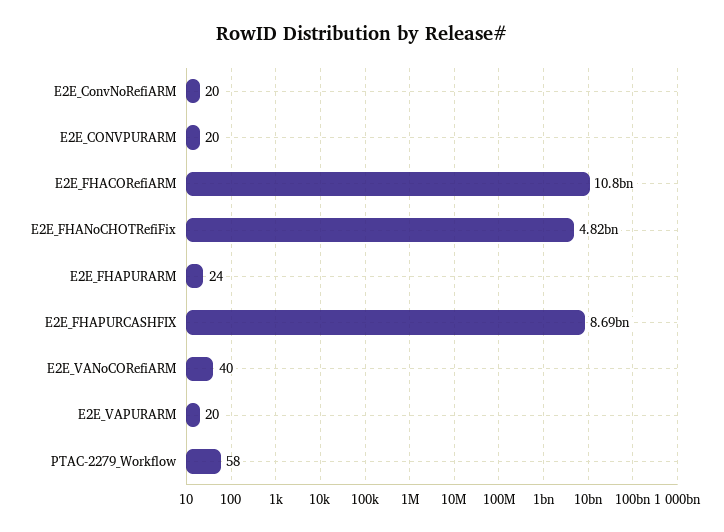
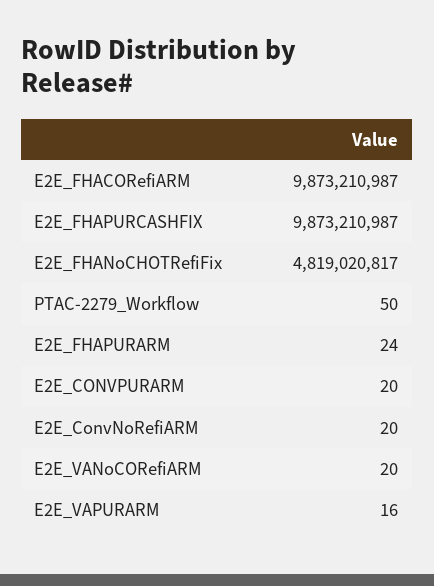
  {
    "E2E_ConvNoRefiARM": 20,
    "E2E_CONVPURARM": 20,
-   "E2E_FHACORefiARM": 10800000000,
+   "E2E_FHACORefiARM": 9873210987,
    "E2E_FHANoCHOTRefiFix": 4819020817,
    "E2E_FHAPURARM": 24,
-   "E2E_FHAPURCASHFIX": 8690000000,
+   "E2E_FHAPURCASHFIX": 9873210987,
-   "E2E_VANoCORefiARM": 40,
+   "E2E_VANoCORefiARM": 20,
-   "E2E_VAPURARM": 20,
+   "E2E_VAPURARM": 16,
-   "PTAC-2279_Workflow": 58
+   "PTAC-2279_Workflow": 50
  }

